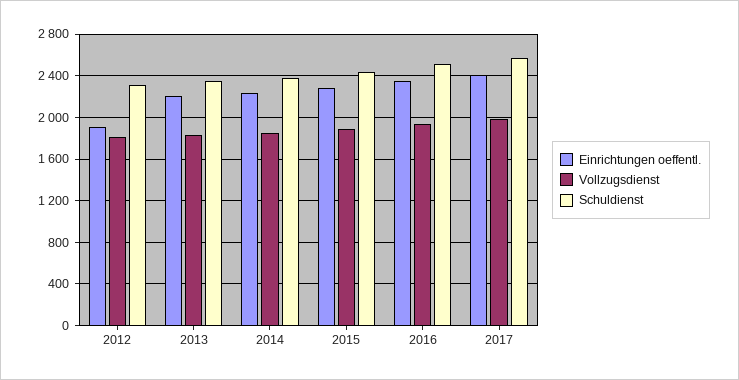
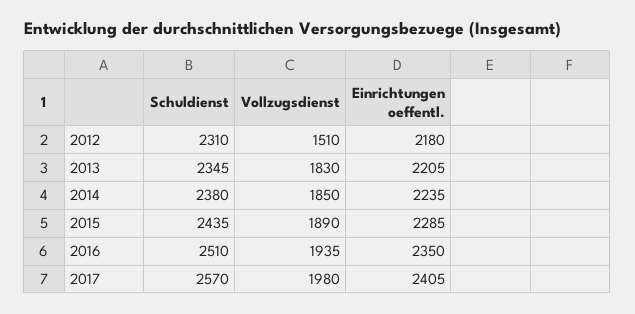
  {
    "Einrichtungen oeffentl.": {
-     "2012": 1900,
+     "2012": 2180,
      "2013": 2205,
      "2014": 2235,
      "2015": 2285,
      "2016": 2350,
      "2017": 2405
    },
    "Vollzugsdienst": {
-     "2012": 1800,
+     "2012": 1510,
      "2013": 1830,
      "2014": 1850,
      "2015": 1890,
      "2016": 1935,
      "2017": 1980
    },
    "Schuldienst": {
      "2012": 2310,
      "2013": 2345,
      "2014": 2380,
      "2015": 2435,
      "2016": 2510,
      "2017": 2570
    }
  }

